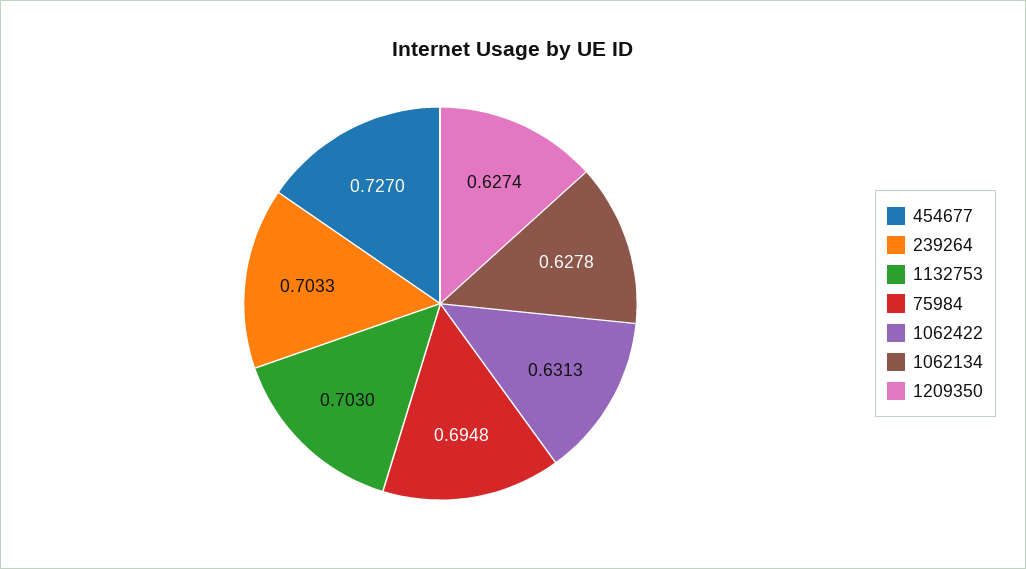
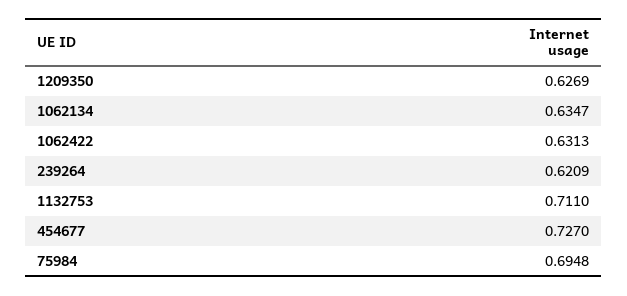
  {
    "454677": 0.727,
-   "239264": 0.7033,
+   "239264": 0.6209,
-   "1132753": 0.703,
+   "1132753": 0.711,
    "75984": 0.6948,
    "1062422": 0.6313,
-   "1062134": 0.6278,
+   "1062134": 0.6347,
-   "1209350": 0.6274
+   "1209350": 0.6269
  }

